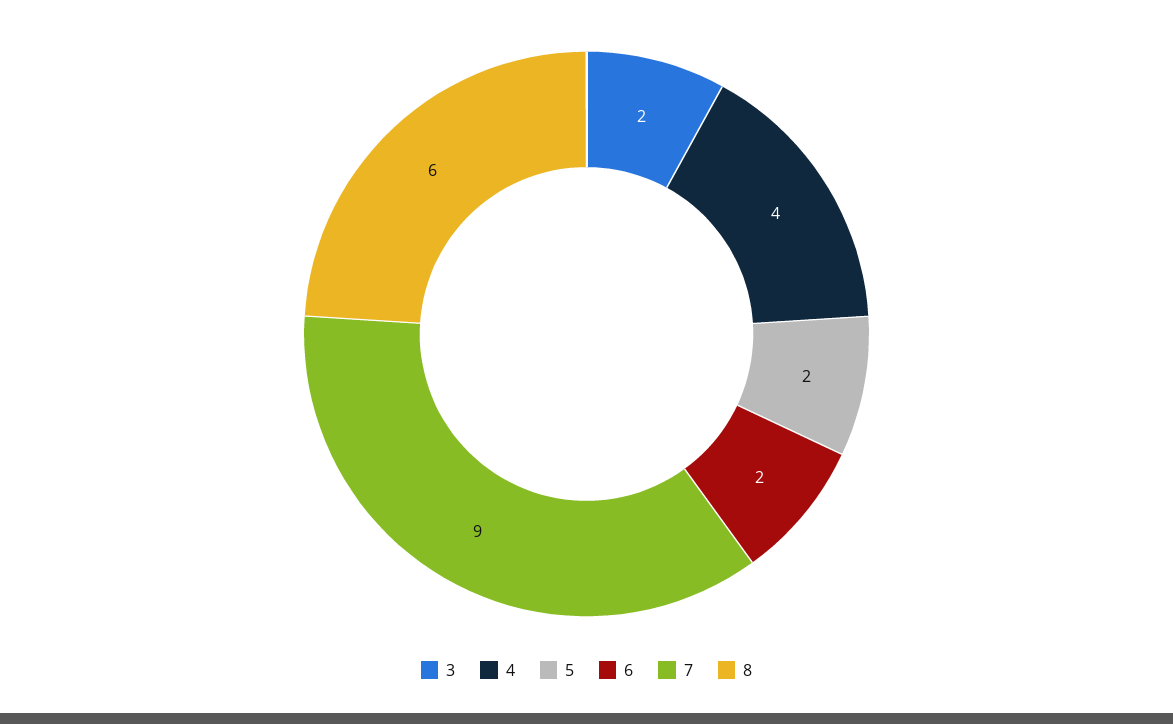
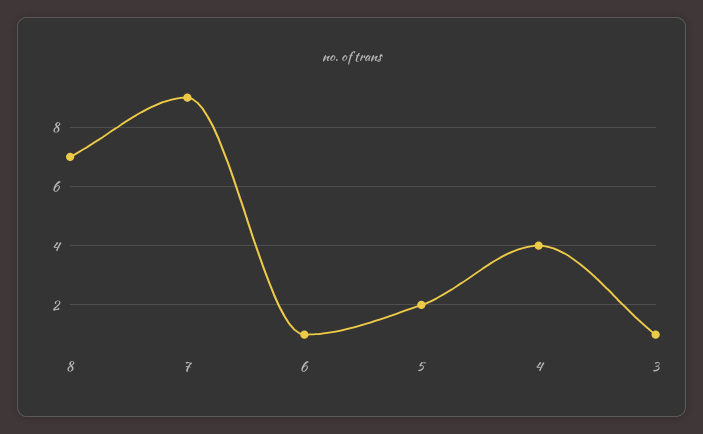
  {
-   "3": 2,
+   "3": 1,
    "4": 4,
    "5": 2,
-   "6": 2,
+   "6": 1,
    "7": 9,
-   "8": 6
+   "8": 7
  }

